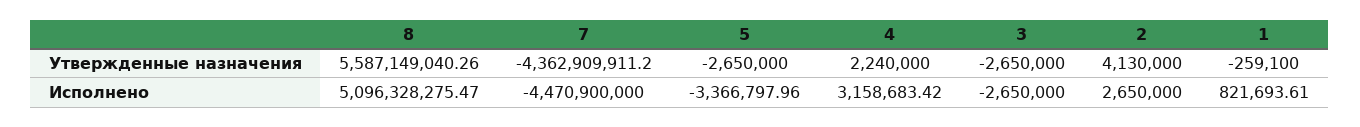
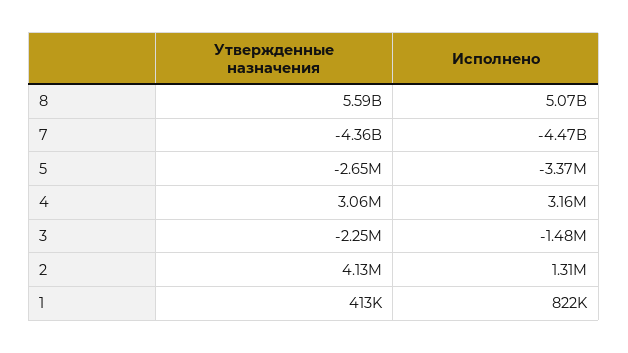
  {
    "8": {
      "Утвержденные назначения": 5587149040.26,
-     "Исполнено": 5096328275.47
+     "Исполнено": 5070000000
    },
    "7": {
      "Утвержденные назначения": -4362909911.2,
      "Исполнено": -4470900000
    },
    "5": {
      "Утвержденные назначения": -2650000,
      "Исполнено": -3366797.96
    },
    "4": {
-     "Утвержденные назначения": 2240000,
+     "Утвержденные назначения": 3060000,
      "Исполнено": 3158683.42
    },
    "3": {
-     "Утвержденные назначения": -2650000,
+     "Утвержденные назначения": -2250000,
-     "Исполнено": -2650000
+     "Исполнено": -1480000
    },
    "2": {
      "Утвержденные назначения": 4130000,
-     "Исполнено": 2650000
+     "Исполнено": 1310000
    },
    "1": {
-     "Утвержденные назначения": -259100,
+     "Утвержденные назначения": 413000,
      "Исполнено": 821693.61
    }
  }

